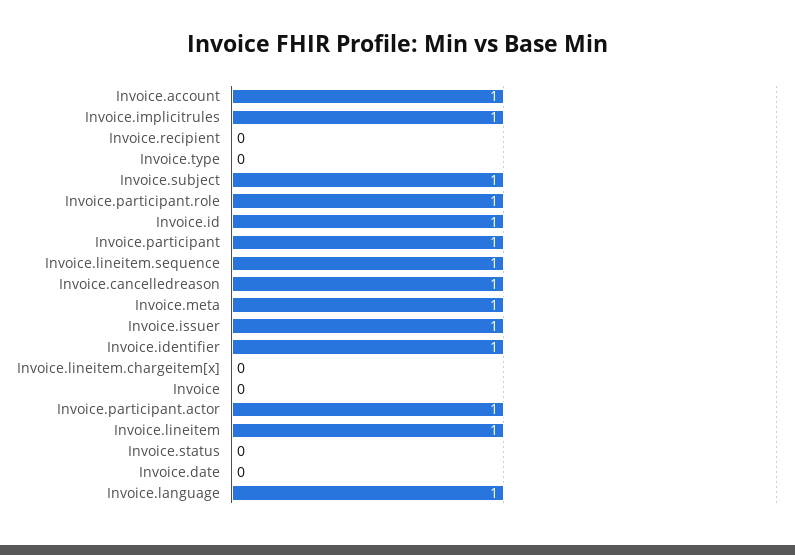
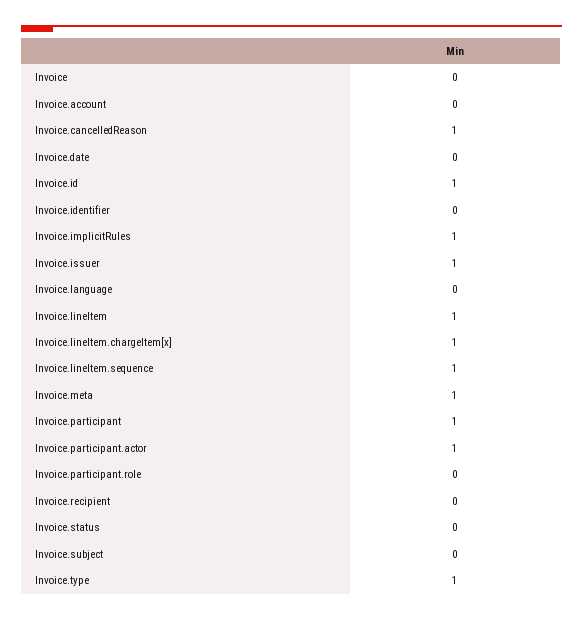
  {
-   "Invoice.account": 1,
+   "Invoice.account": 0,
    "Invoice.implicitrules": 1,
    "Invoice.recipient": 0,
-   "Invoice.type": 0,
+   "Invoice.type": 1,
-   "Invoice.subject": 1,
+   "Invoice.subject": 0,
-   "Invoice.participant.role": 1,
+   "Invoice.participant.role": 0,
    "Invoice.id": 1,
    "Invoice.participant": 1,
    "Invoice.lineitem.sequence": 1,
    "Invoice.cancelledreason": 1,
    "Invoice.meta": 1,
    "Invoice.issuer": 1,
-   "Invoice.identifier": 1,
+   "Invoice.identifier": 0,
-   "Invoice.lineitem.chargeitem[x]": 0,
+   "Invoice.lineitem.chargeitem[x]": 1,
    "Invoice": 0,
    "Invoice.participant.actor": 1,
    "Invoice.lineitem": 1,
    "Invoice.status": 0,
    "Invoice.date": 0,
-   "Invoice.language": 1
+   "Invoice.language": 0
  }

